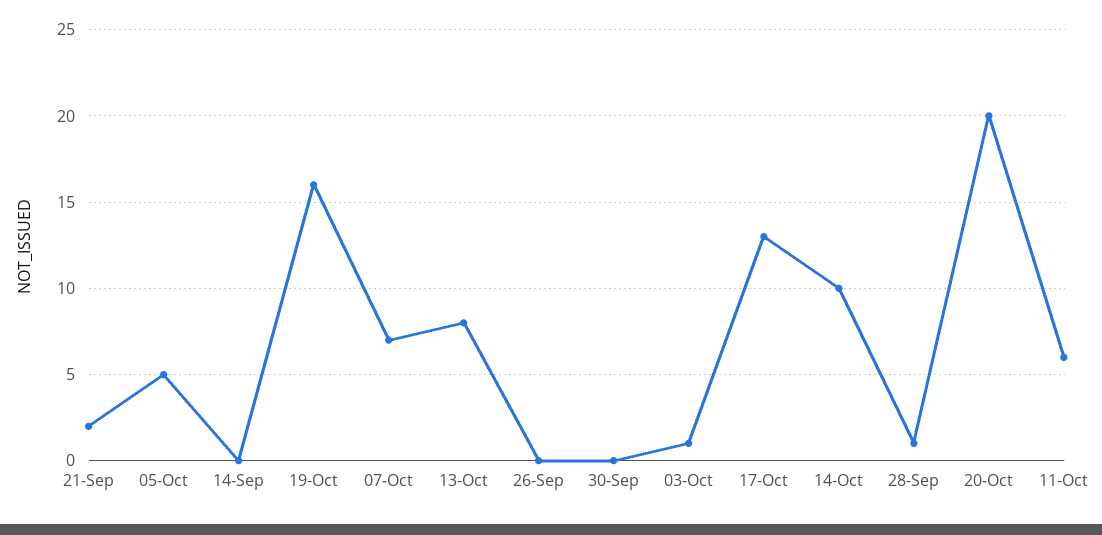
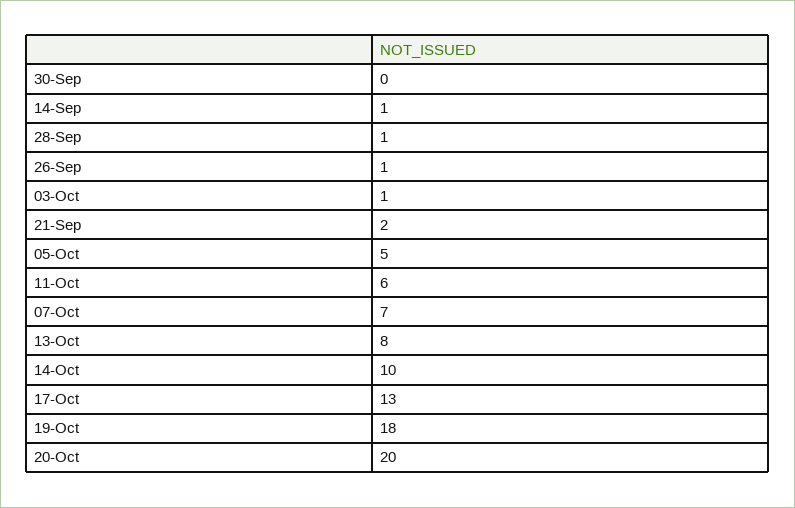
  {
    "21-Sep": 2,
    "05-Oct": 5,
-   "14-Sep": 0,
+   "14-Sep": 1,
-   "19-Oct": 16,
+   "19-Oct": 18,
    "07-Oct": 7,
    "13-Oct": 8,
-   "26-Sep": 0,
+   "26-Sep": 1,
    "30-Sep": 0,
    "03-Oct": 1,
    "17-Oct": 13,
    "14-Oct": 10,
    "28-Sep": 1,
    "20-Oct": 20,
    "11-Oct": 6
  }

